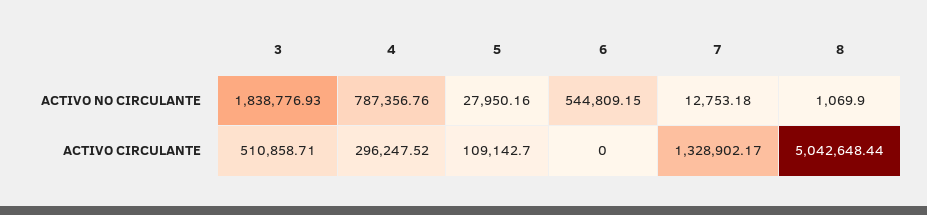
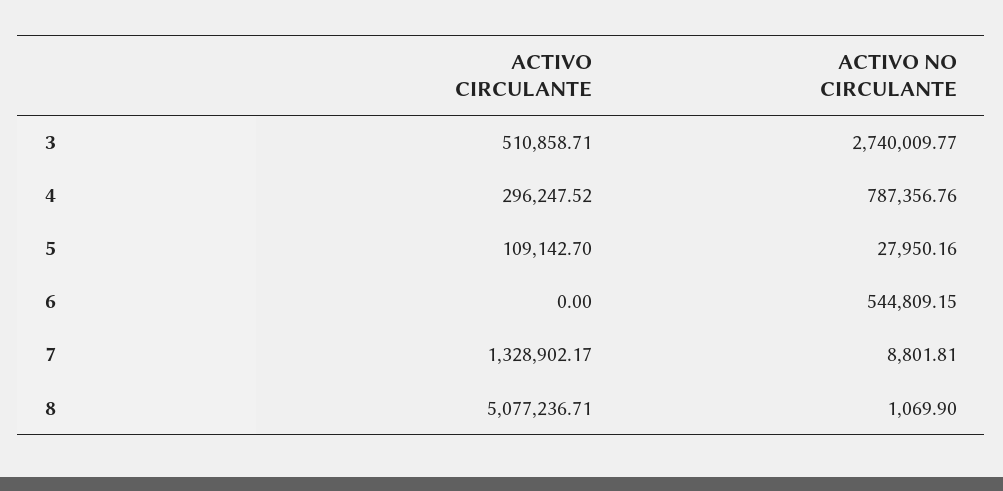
  {
    "3": {
-     "ACTIVO NO CIRCULANTE": 1838776.93,
+     "ACTIVO NO CIRCULANTE": 2740009.77,
      "ACTIVO CIRCULANTE": 510858.71
    },
    "4": {
      "ACTIVO NO CIRCULANTE": 787356.76,
      "ACTIVO CIRCULANTE": 296247.52
    },
    "5": {
      "ACTIVO NO CIRCULANTE": 27950.16,
      "ACTIVO CIRCULANTE": 109142.7
    },
    "6": {
      "ACTIVO NO CIRCULANTE": 544809.15,
      "ACTIVO CIRCULANTE": 0
    },
    "7": {
-     "ACTIVO NO CIRCULANTE": 12753.18,
+     "ACTIVO NO CIRCULANTE": 8801.81,
      "ACTIVO CIRCULANTE": 1328902.17
    },
    "8": {
      "ACTIVO NO CIRCULANTE": 1069.9,
-     "ACTIVO CIRCULANTE": 5042648.44
+     "ACTIVO CIRCULANTE": 5077236.71
    }
  }

